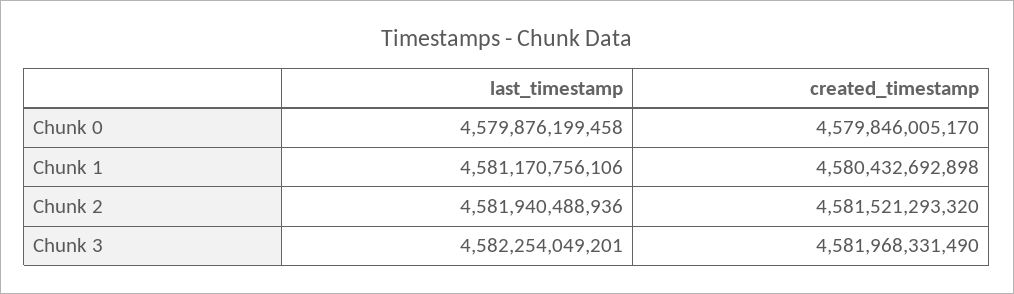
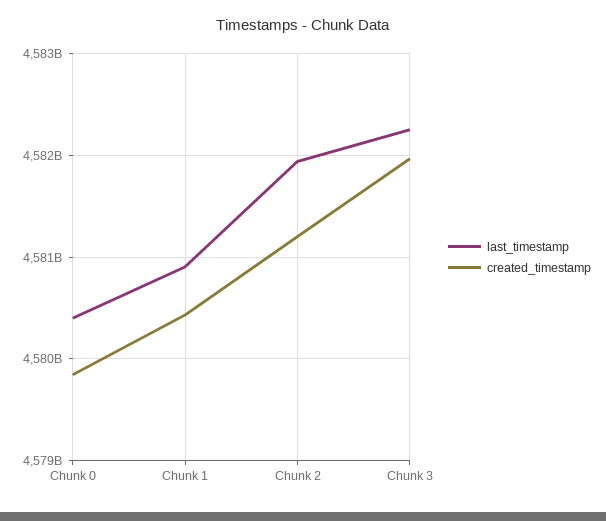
  {
    "last_timestamp": {
-     "Chunk 0": 4579876199458,
+     "Chunk 0": 4580400000000,
-     "Chunk 1": 4581170756106,
+     "Chunk 1": 4580900000000,
      "Chunk 2": 4581940488936,
      "Chunk 3": 4582254049201
    },
    "created_timestamp": {
      "Chunk 0": 4579846005170,
      "Chunk 1": 4580432692898,
-     "Chunk 2": 4581521293320,
+     "Chunk 2": 4581200000000,
      "Chunk 3": 4581968331490
    }
  }

